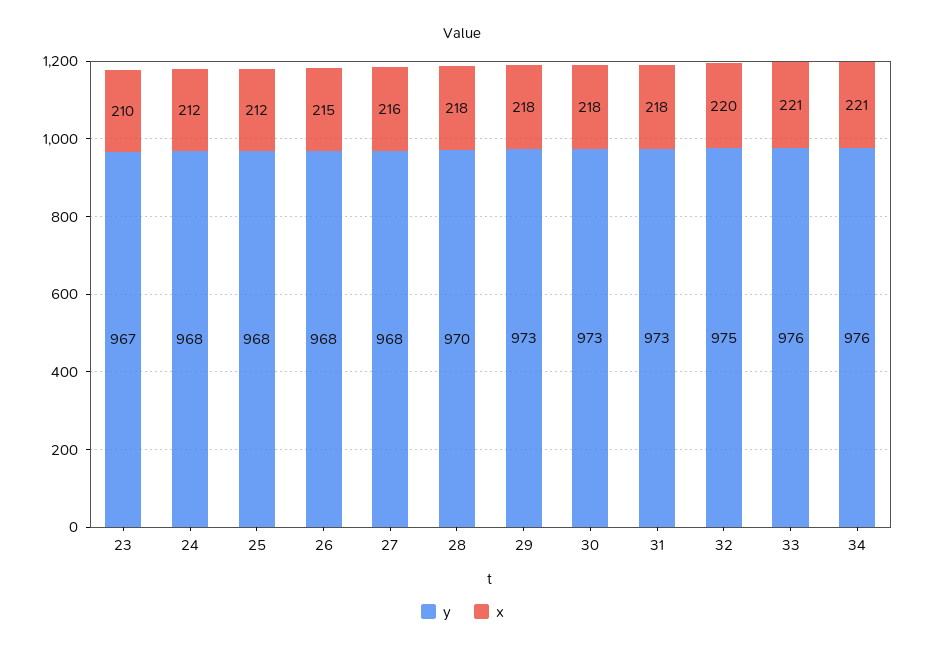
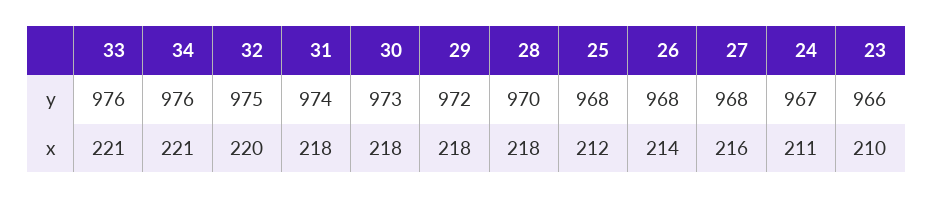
  {
    "y": {
-     "23": 967,
+     "23": 966,
-     "24": 968,
+     "24": 967,
      "25": 968,
      "26": 968,
      "27": 968,
      "28": 970,
-     "29": 973,
+     "29": 972,
      "30": 973,
-     "31": 973,
+     "31": 974,
      "32": 975,
      "33": 976,
      "34": 976
    },
    "x": {
      "23": 210,
-     "24": 212,
+     "24": 211,
      "25": 212,
-     "26": 215,
+     "26": 214,
      "27": 216,
      "28": 218,
      "29": 218,
      "30": 218,
      "31": 218,
      "32": 220,
      "33": 221,
      "34": 221
    }
  }

